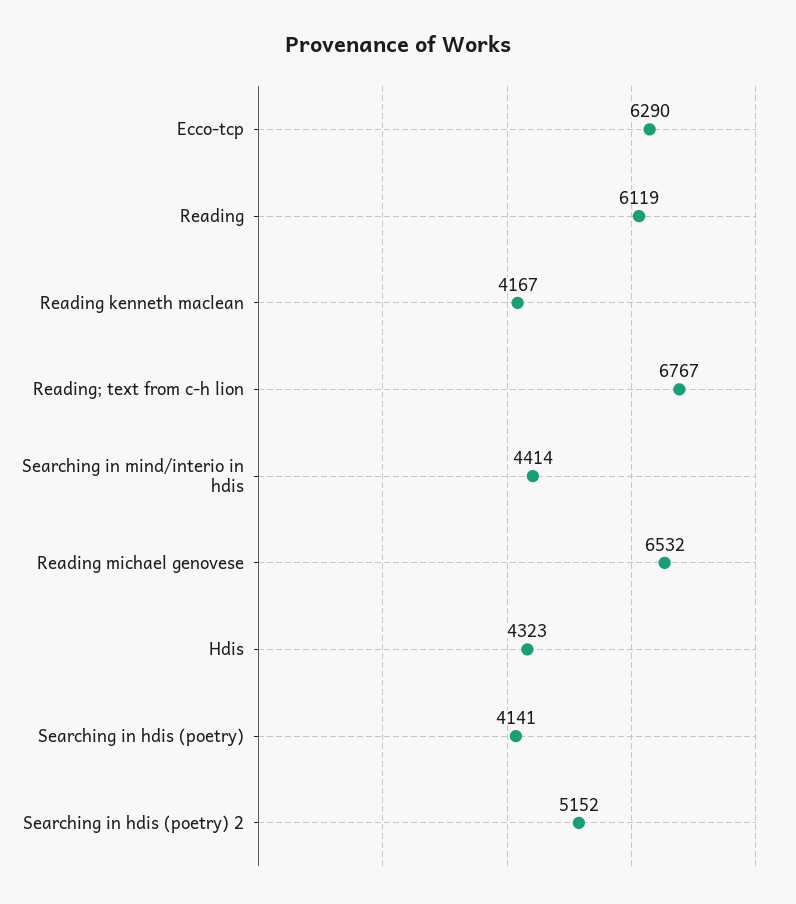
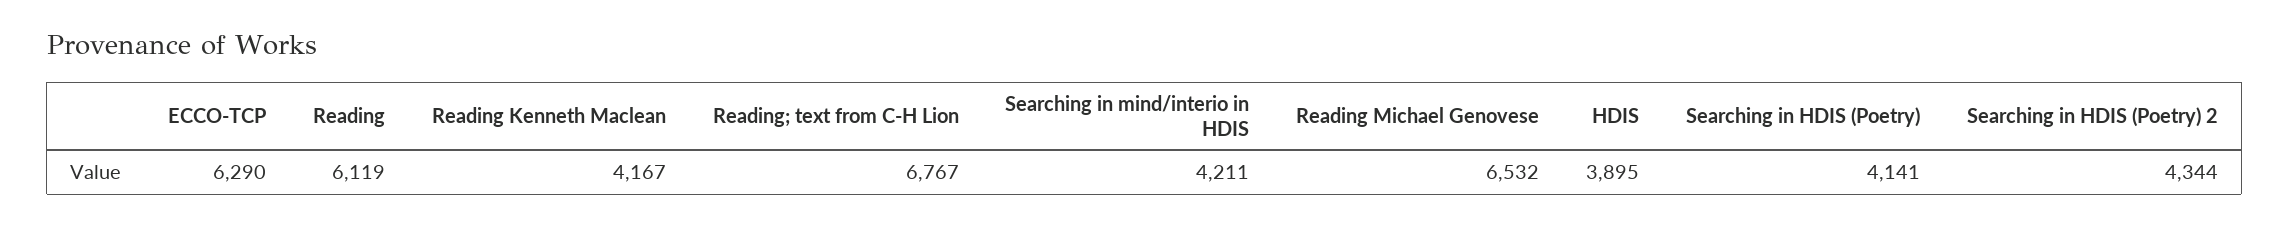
  {
    "Ecco-tcp": 6290,
    "Reading": 6119,
    "Reading kenneth maclean": 4167,
    "Reading; text from c-h lion": 6767,
-   "Searching in mind/interio in hdis": 4414,
+   "Searching in mind/interio in hdis": 4211,
    "Reading michael genovese": 6532,
-   "Hdis": 4323,
+   "Hdis": 3895,
    "Searching in hdis (poetry)": 4141,
-   "Searching in hdis (poetry) 2": 5152
+   "Searching in hdis (poetry) 2": 4344
  }

